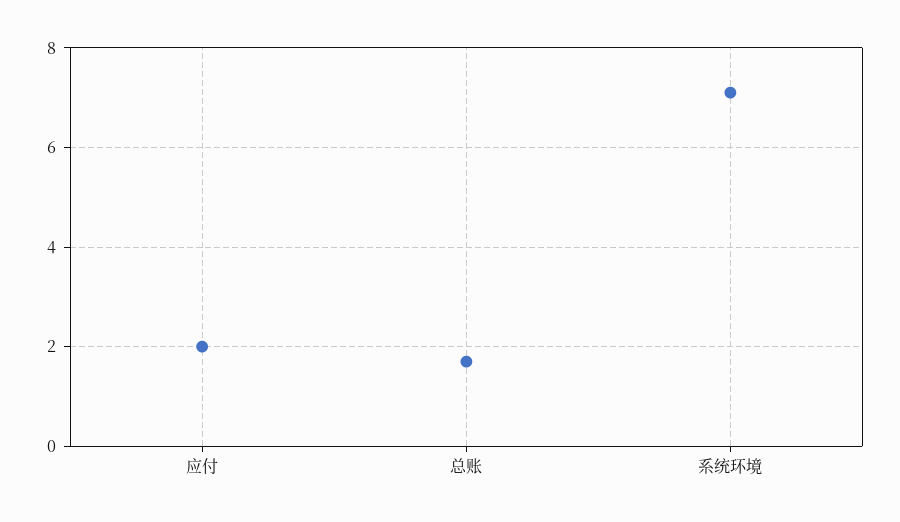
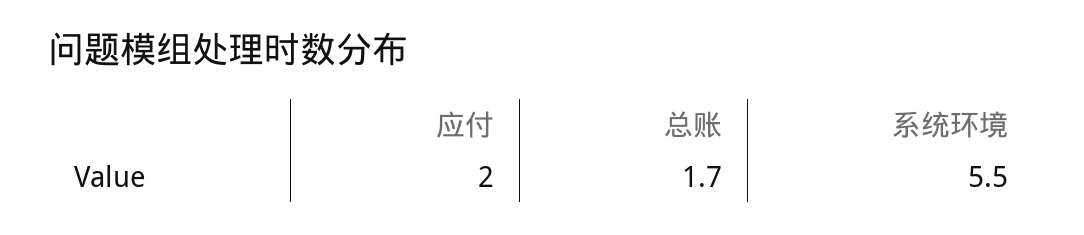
  {
    "应付": 2,
    "总账": 1.7,
-   "系统环境": 7
+   "系统环境": 5.5
  }

